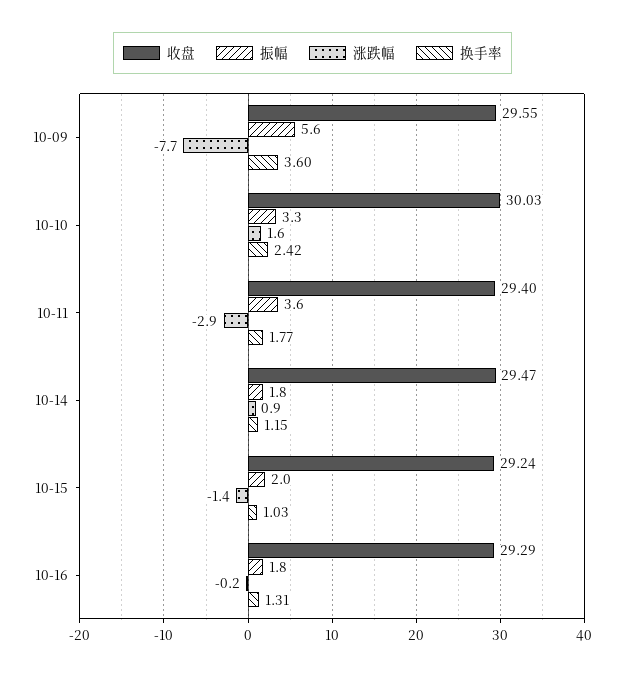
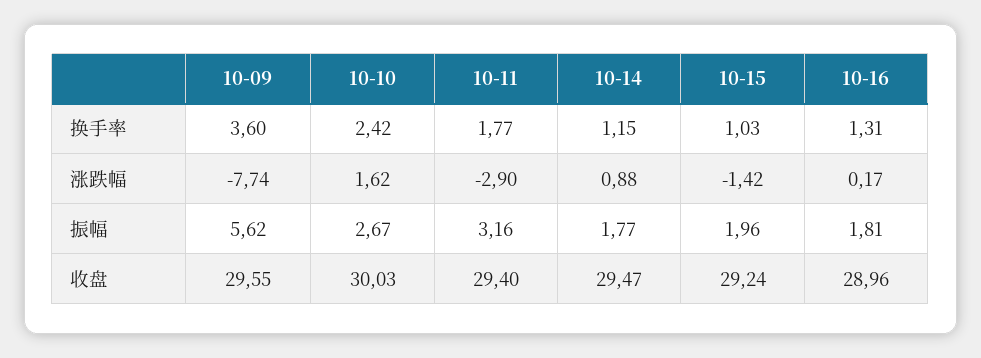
  {
    "收盘": {
      "10-09": 29.55,
      "10-10": 30.03,
      "10-11": 29.4,
      "10-14": 29.47,
      "10-15": 29.24,
-     "10-16": 29.29
+     "10-16": 28.96
    },
    "振幅": {
      "10-09": 5.62,
-     "10-10": 3.3,
+     "10-10": 2.67,
-     "10-11": 3.6,
+     "10-11": 3.16,
      "10-14": 1.77,
      "10-15": 1.96,
      "10-16": 1.81
    },
    "涨跌幅": {
      "10-09": -7.74,
      "10-10": 1.62,
      "10-11": -2.9,
      "10-14": 0.88,
      "10-15": -1.42,
-     "10-16": -0.2
+     "10-16": 0.17
    },
    "换手率": {
      "10-09": 3.6,
      "10-10": 2.42,
      "10-11": 1.77,
      "10-14": 1.15,
      "10-15": 1.03,
      "10-16": 1.31
    }
  }

